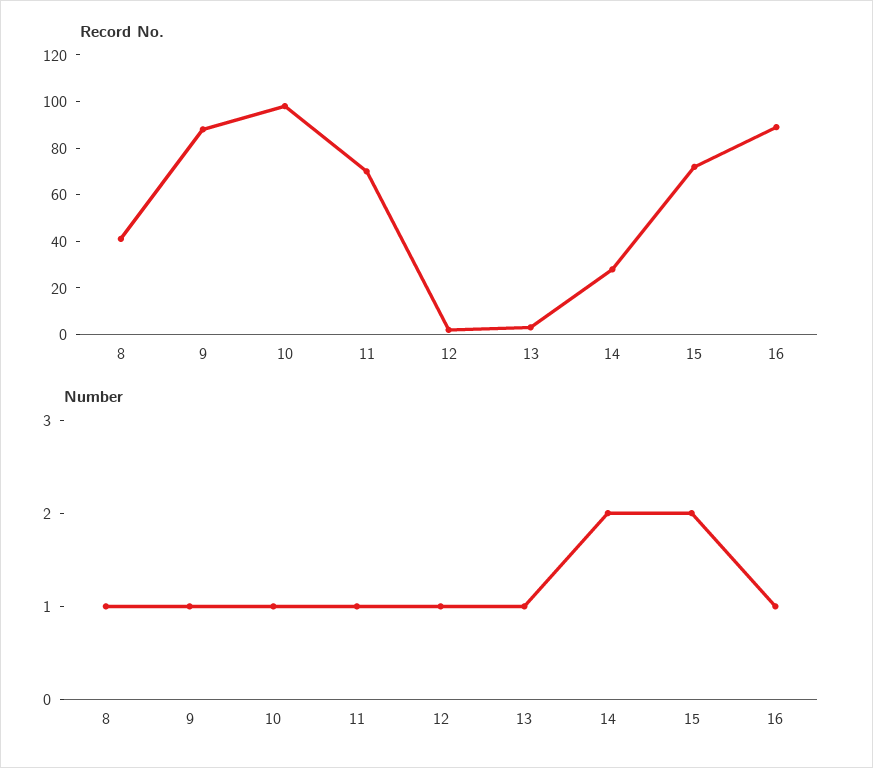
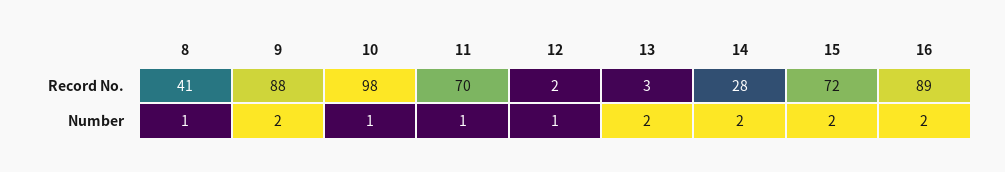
  {
    "Record No.": {
      "8": 41,
      "9": 88,
      "10": 98,
      "11": 70,
      "12": 2,
      "13": 3,
      "14": 28,
      "15": 72,
      "16": 89
    },
    "Number": {
      "8": 1,
-     "9": 1,
+     "9": 2,
      "10": 1,
      "11": 1,
      "12": 1,
-     "13": 1,
+     "13": 2,
      "14": 2,
      "15": 2,
-     "16": 1
+     "16": 2
    }
  }

